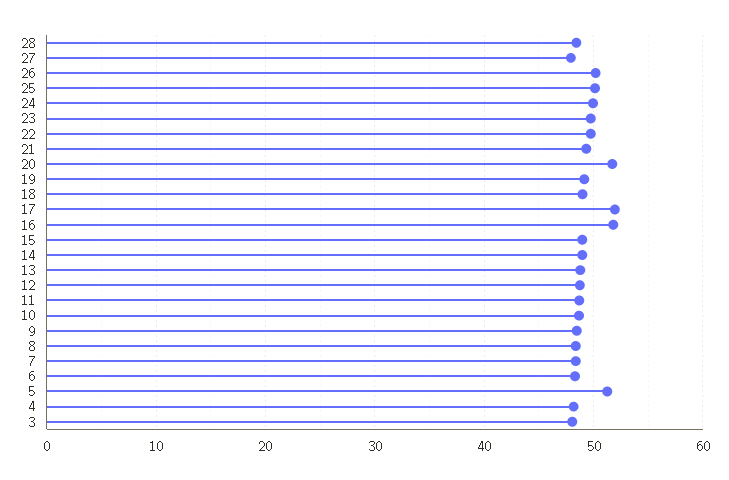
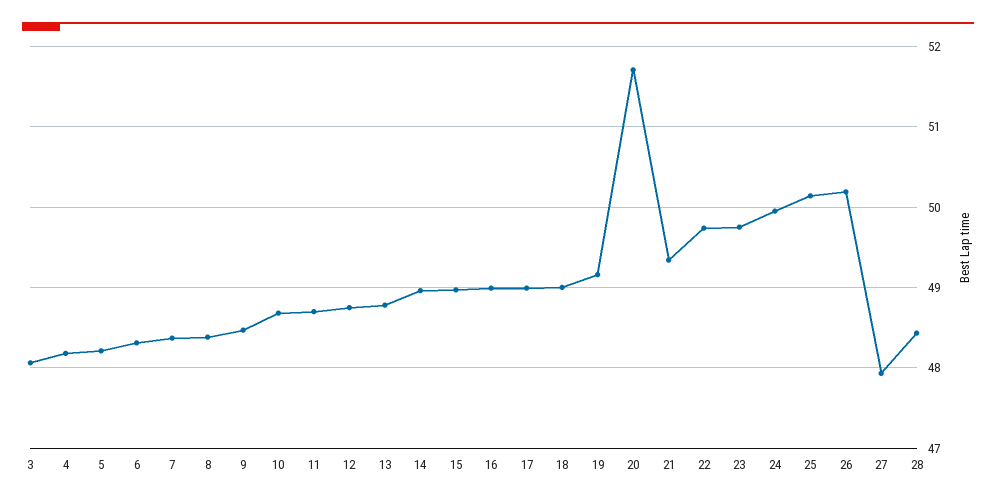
  {
    "28": 48.4,
    "27": 47.9,
    "26": 50.2,
    "25": 50.1,
    "24": 50,
    "23": 49.8,
    "22": 49.7,
    "21": 49.3,
    "20": 51.7,
    "19": 49.2,
    "18": 49,
-   "17": 52,
+   "17": 49,
-   "16": 52,
+   "16": 49,
    "15": 49,
    "14": 49,
    "13": 48.8,
    "12": 48.8,
    "11": 48.7,
    "10": 48.7,
    "9": 48.5,
    "8": 48.4,
    "7": 48.4,
    "6": 48.3,
-   "5": 51,
+   "5": 48.2,
    "4": 48.2,
    "3": 48.1
  }

